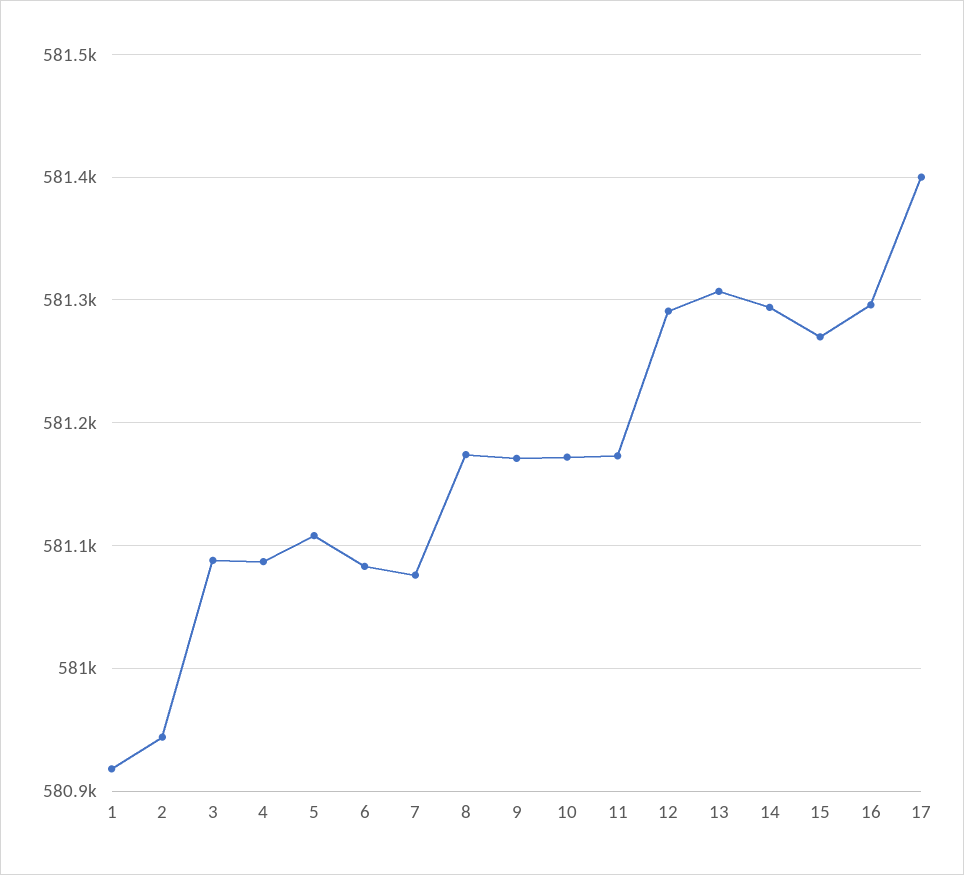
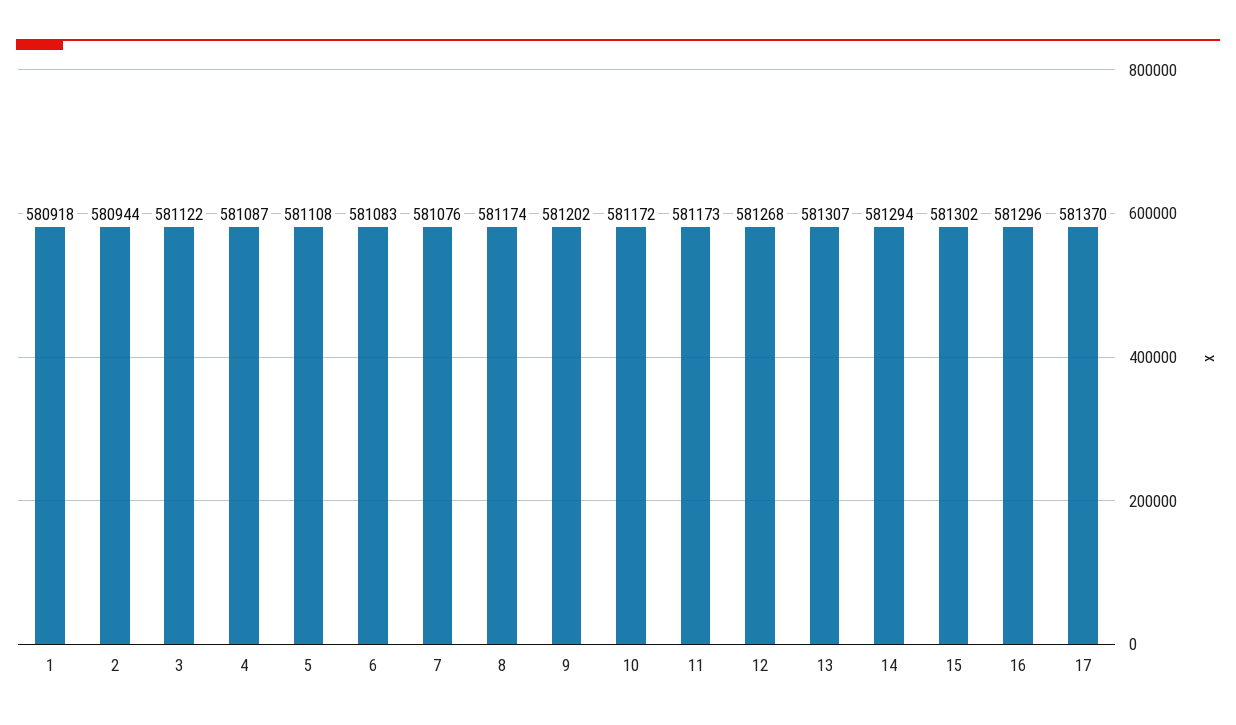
  {
    "1": 580918,
    "2": 580944,
-   "3": 581090,
+   "3": 581122,
    "4": 581087,
    "5": 581108,
    "6": 581083,
    "7": 581076,
    "8": 581174,
-   "9": 581170,
+   "9": 581202,
    "10": 581172,
    "11": 581173,
-   "12": 581290,
+   "12": 581268,
    "13": 581307,
    "14": 581294,
-   "15": 581270,
+   "15": 581302,
    "16": 581296,
-   "17": 581400
+   "17": 581370
  }

